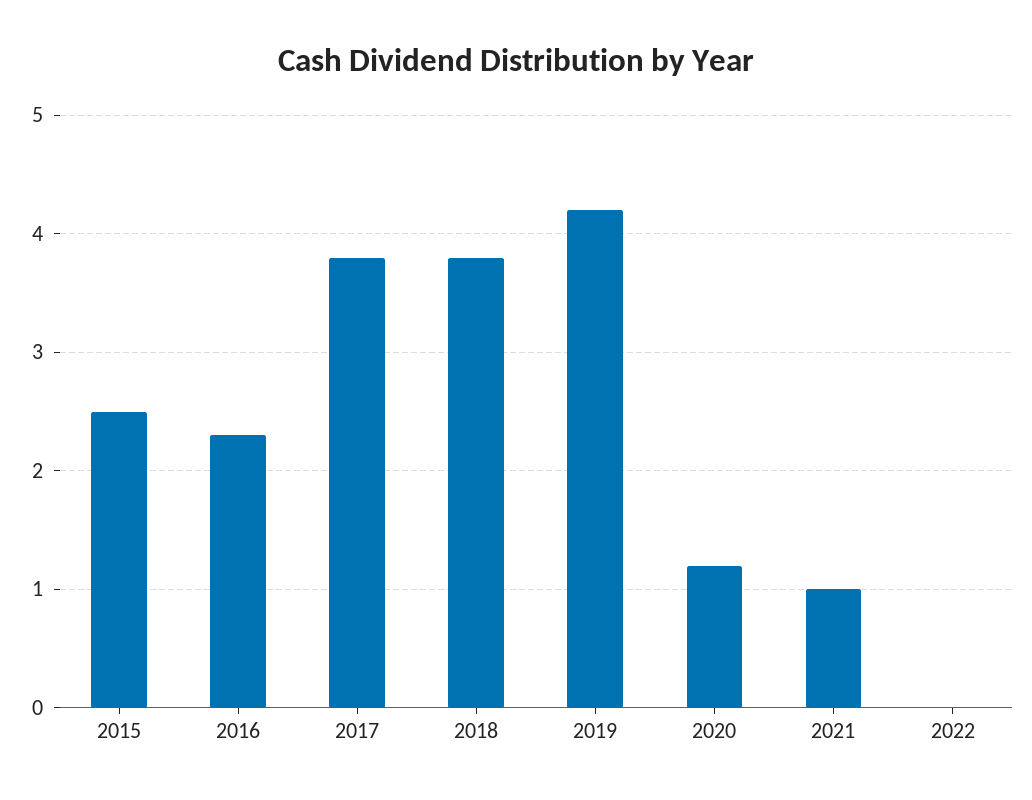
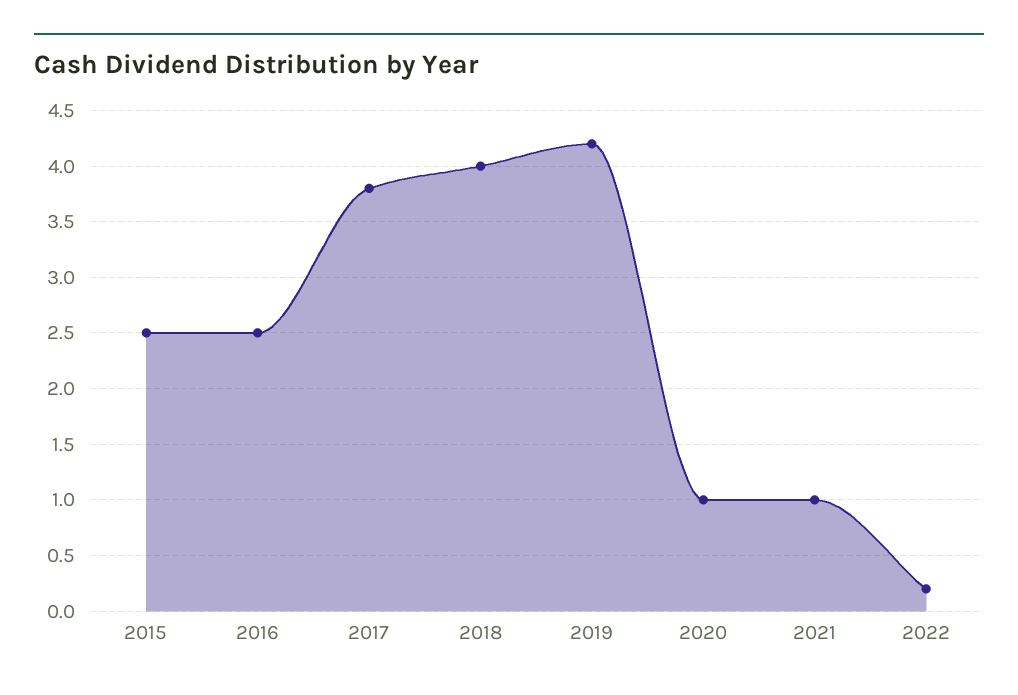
  {
    "2015": 2.5,
-   "2016": 2.3,
+   "2016": 2.5,
    "2017": 3.8,
-   "2018": 3.8,
+   "2018": 4,
    "2019": 4.2,
-   "2020": 1.2,
+   "2020": 1,
    "2021": 1,
-   "2022": 0
+   "2022": 0.2
  }

